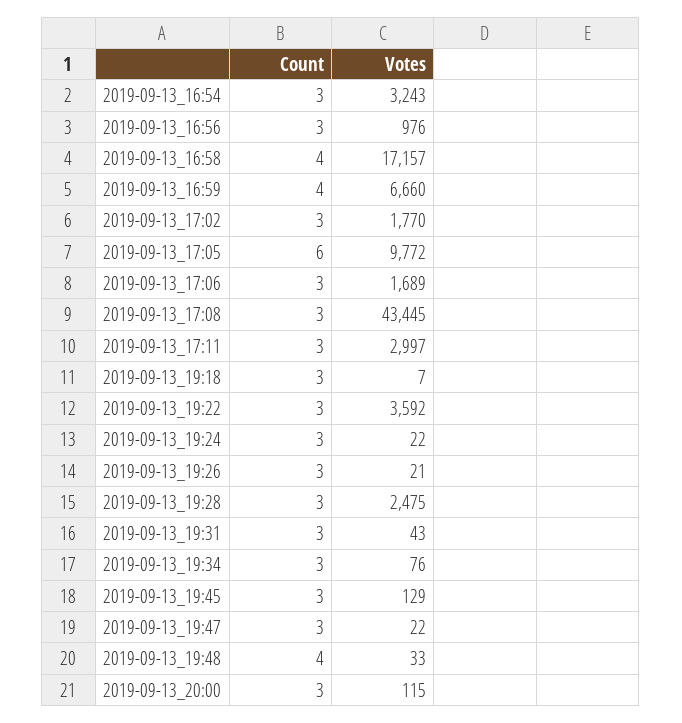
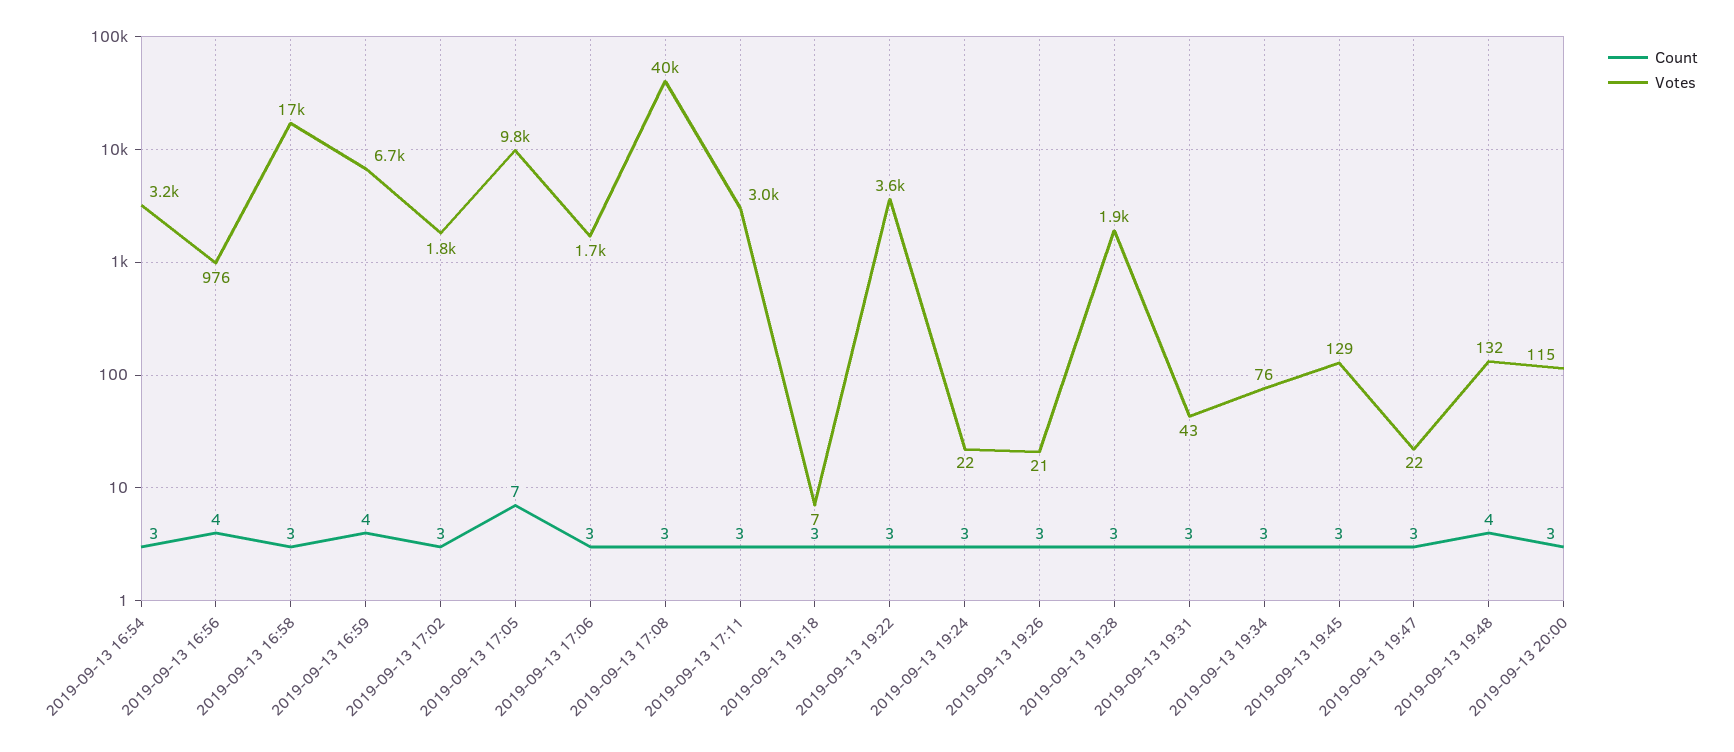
  {
    "Count": {
      "2019-09-13_16:54": 3,
-     "2019-09-13_16:56": 3,
+     "2019-09-13_16:56": 4,
-     "2019-09-13_16:58": 4,
+     "2019-09-13_16:58": 3,
      "2019-09-13_16:59": 4,
      "2019-09-13_17:02": 3,
-     "2019-09-13_17:05": 6,
+     "2019-09-13_17:05": 7,
      "2019-09-13_17:06": 3,
      "2019-09-13_17:08": 3,
      "2019-09-13_17:11": 3,
      "2019-09-13_19:18": 3,
      "2019-09-13_19:22": 3,
      "2019-09-13_19:24": 3,
      "2019-09-13_19:26": 3,
      "2019-09-13_19:28": 3,
      "2019-09-13_19:31": 3,
      "2019-09-13_19:34": 3,
      "2019-09-13_19:45": 3,
      "2019-09-13_19:47": 3,
      "2019-09-13_19:48": 4,
      "2019-09-13_20:00": 3
    },
    "Votes": {
      "2019-09-13_16:54": 3243,
      "2019-09-13_16:56": 976,
      "2019-09-13_16:58": 17157,
      "2019-09-13_16:59": 6660,
      "2019-09-13_17:02": 1770,
      "2019-09-13_17:05": 9772,
      "2019-09-13_17:06": 1689,
-     "2019-09-13_17:08": 43445,
+     "2019-09-13_17:08": 40000,
      "2019-09-13_17:11": 2997,
      "2019-09-13_19:18": 7,
      "2019-09-13_19:22": 3592,
      "2019-09-13_19:24": 22,
      "2019-09-13_19:26": 21,
-     "2019-09-13_19:28": 2475,
+     "2019-09-13_19:28": 1900,
      "2019-09-13_19:31": 43,
      "2019-09-13_19:34": 76,
      "2019-09-13_19:45": 129,
      "2019-09-13_19:47": 22,
-     "2019-09-13_19:48": 33,
+     "2019-09-13_19:48": 132,
      "2019-09-13_20:00": 115
    }
  }

